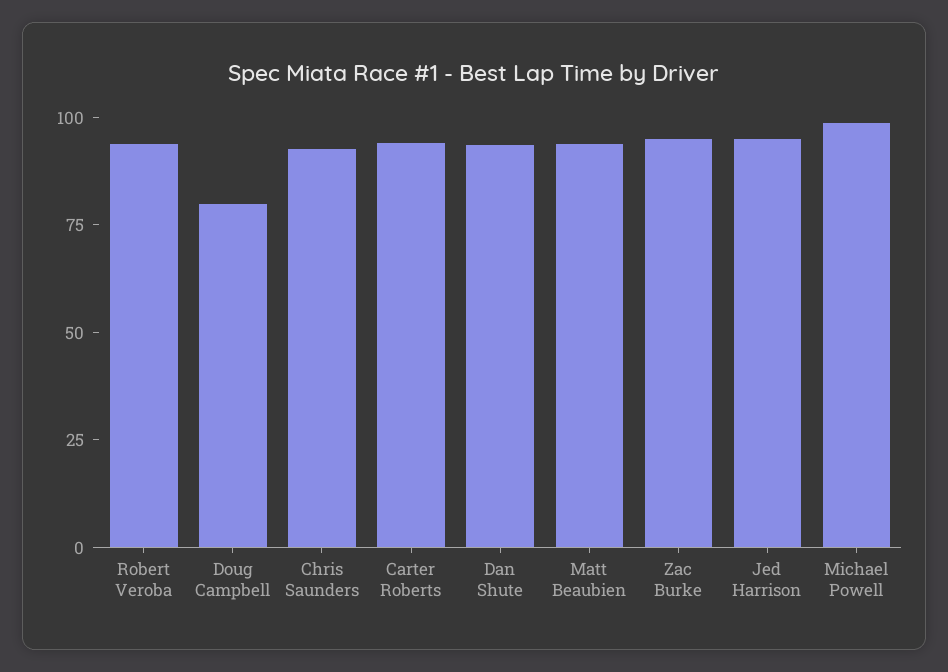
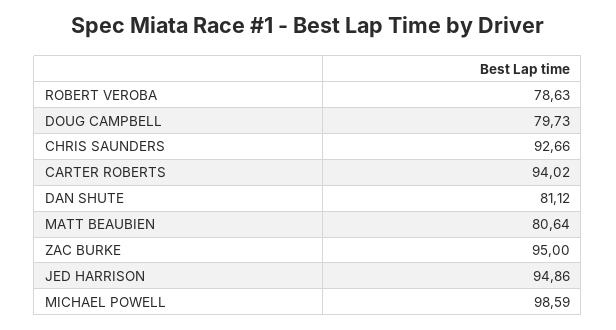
  {
-   "Robert Veroba": 95,
+   "Robert Veroba": 78.63,
    "Doug Campbell": 79.73,
    "Chris Saunders": 92.66,
    "Carter Roberts": 94.02,
-   "Dan Shute": 95,
+   "Dan Shute": 81.12,
-   "Matt Beaubien": 95,
+   "Matt Beaubien": 80.64,
    "Zac Burke": 95,
    "Jed Harrison": 94.86,
    "Michael Powell": 98.59
  }

